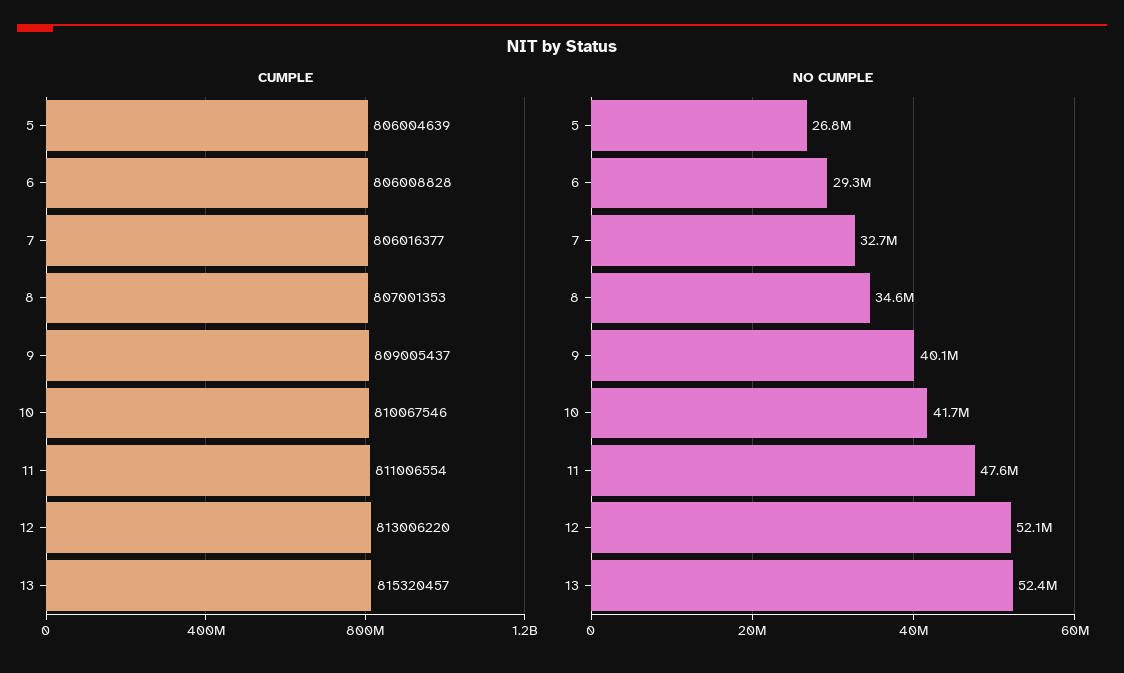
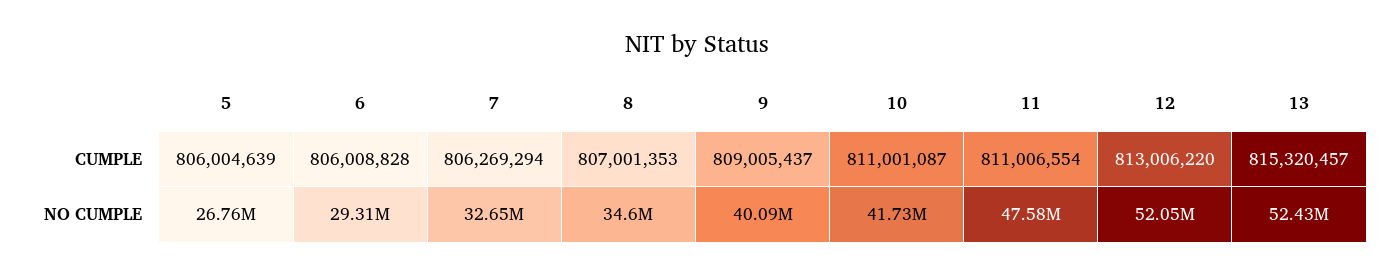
  {
    "CUMPLE": {
      "5": 806004639,
      "6": 806008828,
-     "7": 806016377,
+     "7": 806269294,
      "8": 807001353,
      "9": 809005437,
-     "10": 810067546,
+     "10": 811001087,
      "11": 811006554,
      "12": 813006220,
      "13": 815320457
    },
    "NO CUMPLE": {
      "5": 26760000,
      "6": 29310000,
      "7": 32650000,
      "8": 34600000,
      "9": 40090000,
      "10": 41730000,
      "11": 47580000,
      "12": 52050000,
      "13": 52430000
    }
  }

